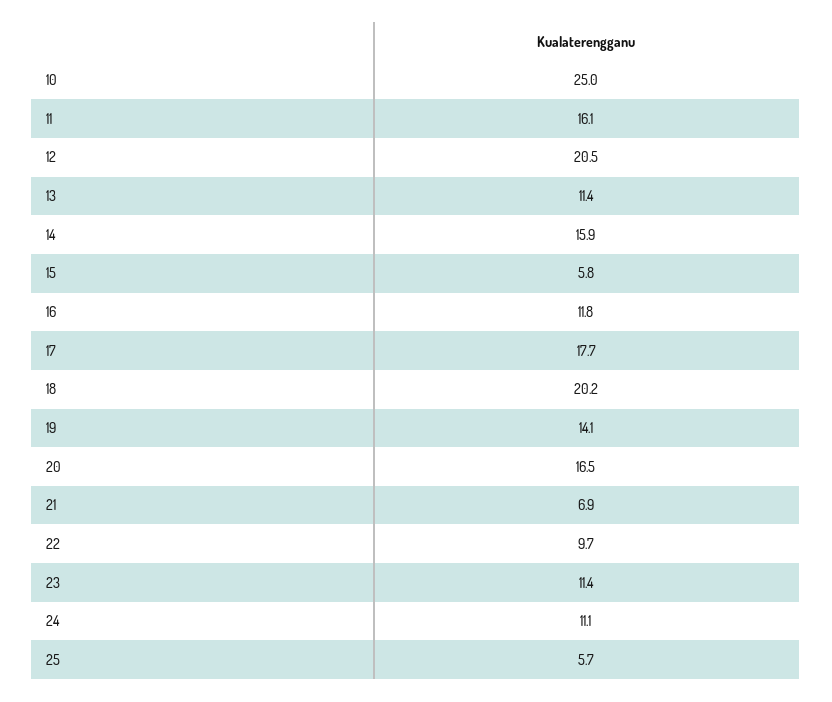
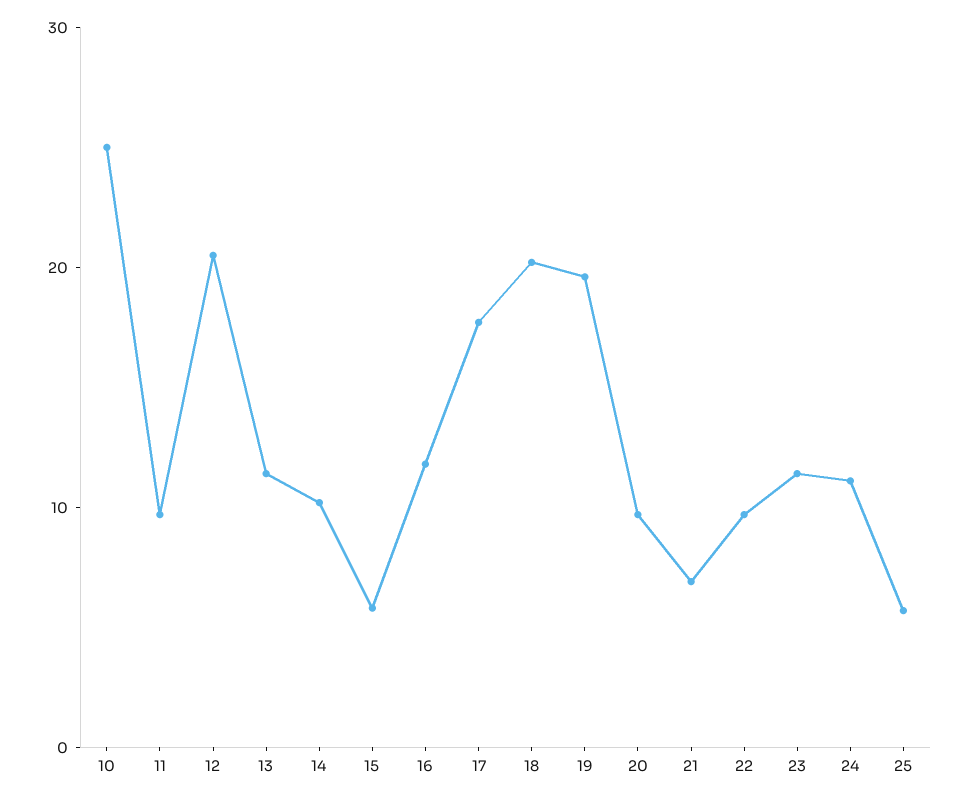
  {
    "10": 25,
-   "11": 16.1,
+   "11": 10,
    "12": 20.5,
    "13": 11.4,
-   "14": 15.9,
+   "14": 10,
    "15": 5.8,
    "16": 11.8,
    "17": 17.7,
    "18": 20.2,
-   "19": 14.1,
+   "19": 20,
-   "20": 16.5,
+   "20": 10,
    "21": 6.9,
    "22": 9.7,
    "23": 11.4,
    "24": 11.1,
    "25": 5.7
  }

